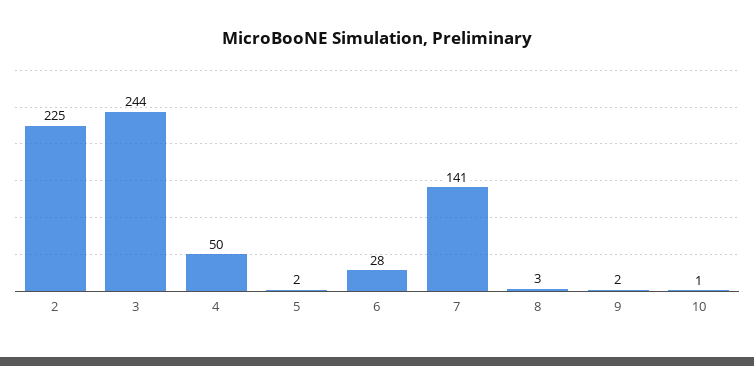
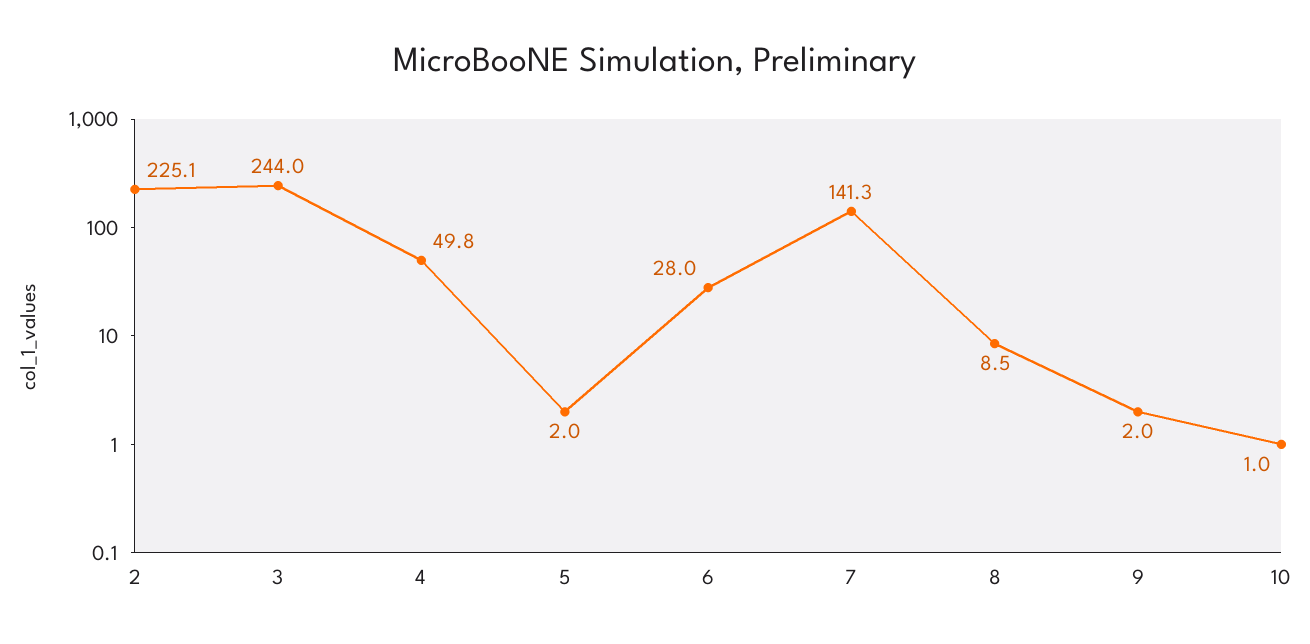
  {
    "2": 225.1,
    "3": 244,
    "4": 49.8,
    "5": 2,
    "6": 28,
    "7": 141.3,
-   "8": 3,
+   "8": 8.5,
    "9": 2,
    "10": 1
  }

